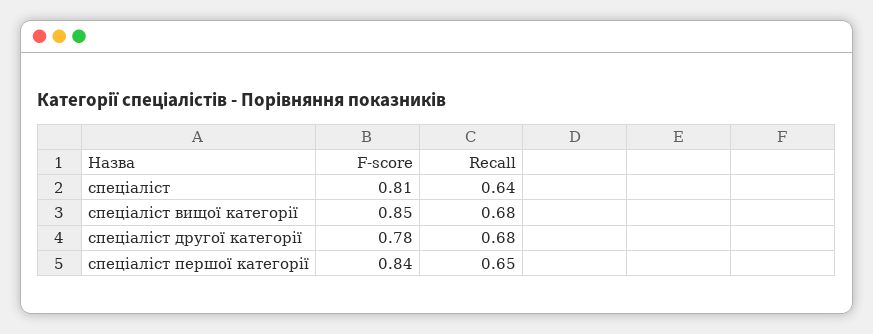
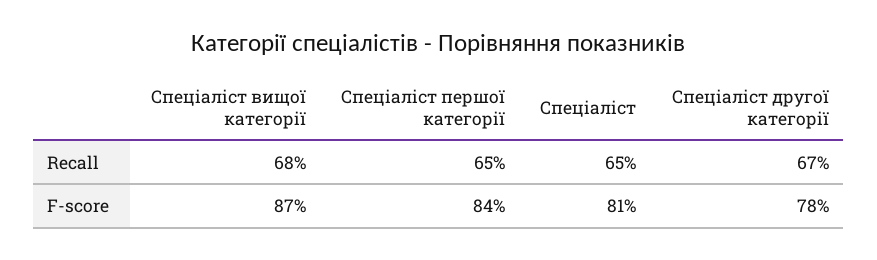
  {
    "F-score": {
      "спеціаліст": 0.81,
-     "спеціаліст вищої категорії": 0.85,
+     "спеціаліст вищої категорії": 0.87,
      "спеціаліст другої категорії": 0.78,
      "спеціаліст першої категорії": 0.84
    },
    "Recall": {
-     "спеціаліст": 0.64,
+     "спеціаліст": 0.65,
      "спеціаліст вищої категорії": 0.68,
-     "спеціаліст другої категорії": 0.68,
+     "спеціаліст другої категорії": 0.67,
      "спеціаліст першої категорії": 0.65
    }
  }

